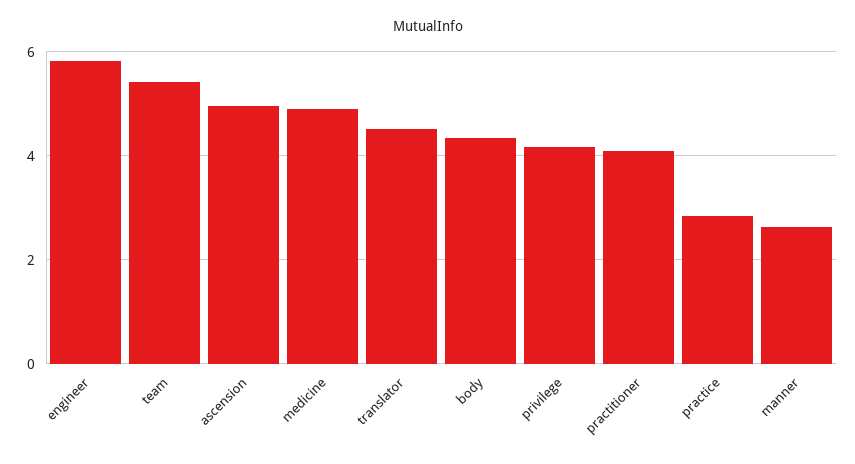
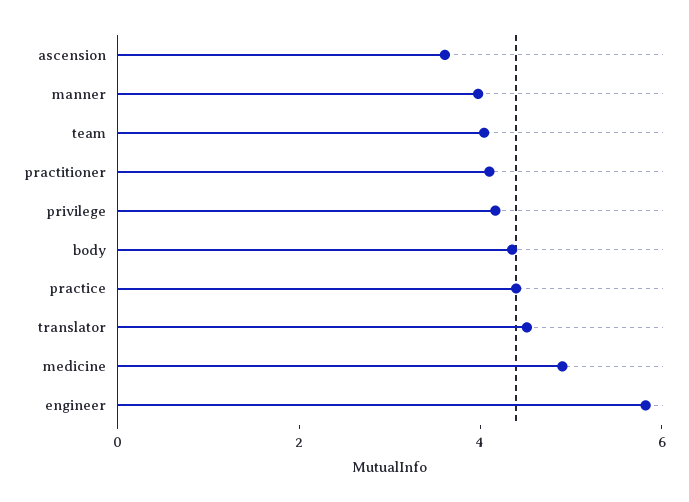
  {
    "engineer": 5.8,
-   "team": 5.4,
+   "team": 4,
-   "ascension": 5,
+   "ascension": 3.5,
    "medicine": 5,
    "translator": 4.6,
    "body": 4.4,
    "privilege": 4.2,
    "practitioner": 4,
-   "practice": 2.8,
+   "practice": 4.5,
-   "manner": 2.6
+   "manner": 4
  }

